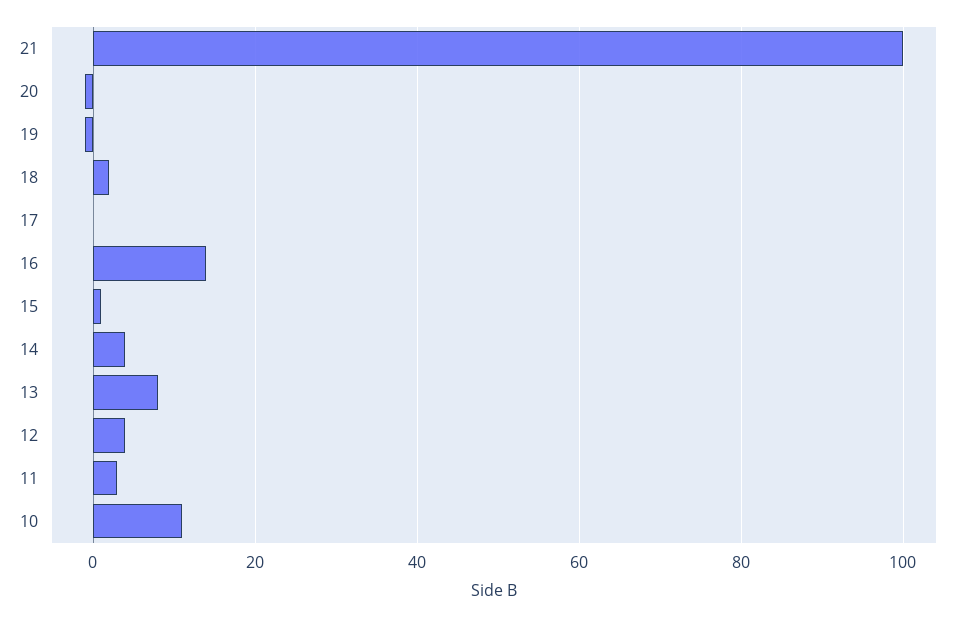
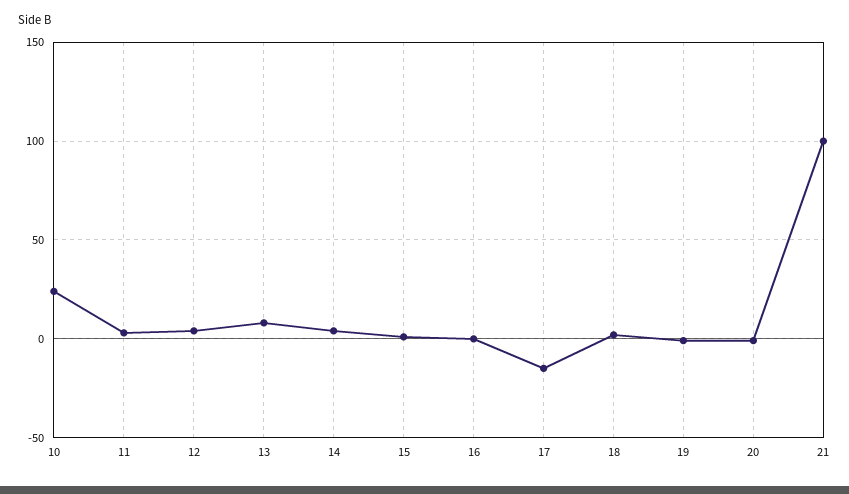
  {
    "21": 100,
    "20": 0,
    "19": 0,
    "18": 0,
-   "17": 0,
+   "17": -15,
-   "16": 15,
+   "16": 0,
    "15": 0,
    "14": 5,
    "13": 10,
    "12": 5,
    "11": 5,
-   "10": 10
+   "10": 25
  }

